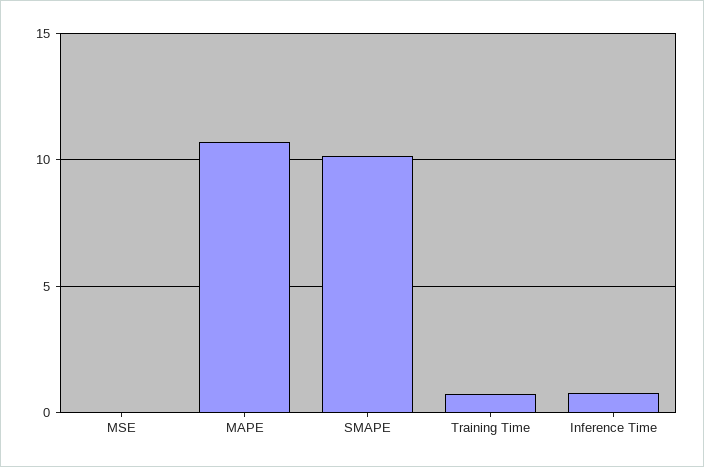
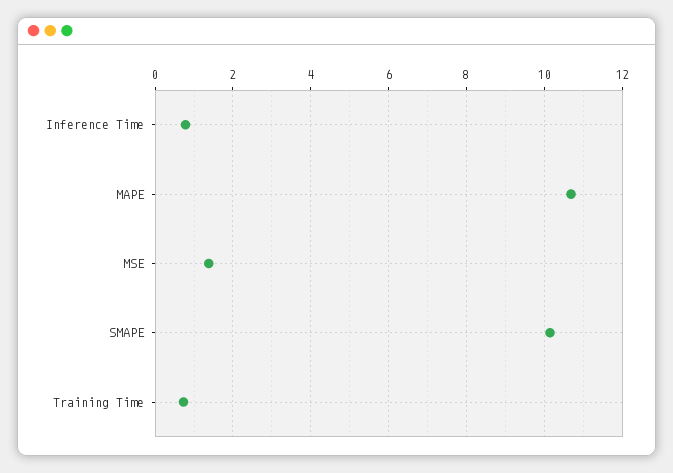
  {
-   "MSE": 0,
+   "MSE": 1.4,
    "MAPE": 10.6,
    "SMAPE": 10.2,
    "Training Time": 0.8,
    "Inference Time": 0.8
  }

